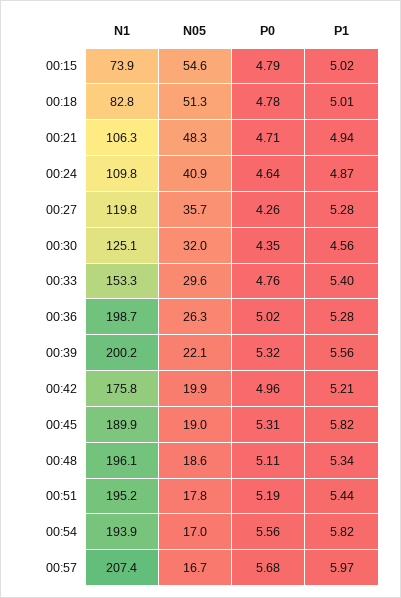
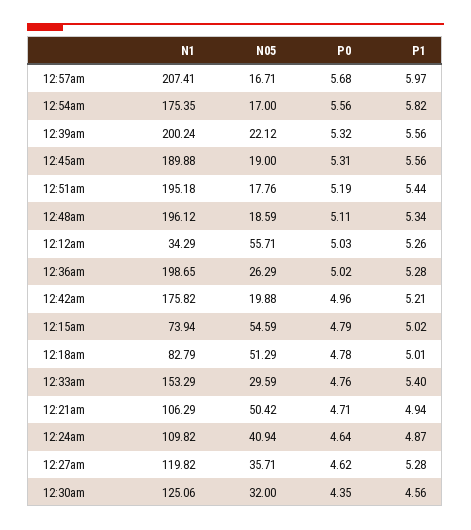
  {
    "N1": {
      "00:15": 73.94,
      "00:18": 82.79,
      "00:21": 106.29,
      "00:24": 109.82,
      "00:27": 119.82,
      "00:30": 125.06,
      "00:33": 153.29,
      "00:36": 198.65,
      "00:39": 200.24,
      "00:42": 175.82,
      "00:45": 189.88,
      "00:48": 196.12,
      "00:51": 195.18,
-     "00:54": 193.9,
+     "00:54": 175.35,
-     "00:57": 207.41
+     "00:57": 207.41,
+     "12:12am": 34.29
    },
    "N05": {
      "00:15": 54.59,
      "00:18": 51.29,
-     "00:21": 48.3,
+     "00:21": 50.42,
      "00:24": 40.94,
      "00:27": 35.71,
      "00:30": 32,
      "00:33": 29.59,
      "00:36": 26.29,
      "00:39": 22.12,
      "00:42": 19.88,
      "00:45": 19,
      "00:48": 18.59,
      "00:51": 17.76,
      "00:54": 17,
-     "00:57": 16.71
+     "00:57": 16.71,
+     "12:12am": 55.71
    },
    "P0": {
      "00:15": 4.79,
      "00:18": 4.78,
      "00:21": 4.71,
      "00:24": 4.64,
-     "00:27": 4.26,
+     "00:27": 4.62,
      "00:30": 4.35,
      "00:33": 4.76,
      "00:36": 5.02,
      "00:39": 5.32,
      "00:42": 4.96,
      "00:45": 5.31,
      "00:48": 5.11,
      "00:51": 5.19,
      "00:54": 5.56,
-     "00:57": 5.68
+     "00:57": 5.68,
+     "12:12am": 5.03
    },
    "P1": {
      "00:15": 5.02,
      "00:18": 5.01,
      "00:21": 4.94,
      "00:24": 4.87,
      "00:27": 5.28,
      "00:30": 4.56,
      "00:33": 5.4,
      "00:36": 5.28,
      "00:39": 5.56,
      "00:42": 5.21,
-     "00:45": 5.82,
+     "00:45": 5.56,
      "00:48": 5.34,
      "00:51": 5.44,
      "00:54": 5.82,
-     "00:57": 5.97
+     "00:57": 5.97,
+     "12:12am": 5.26
    }
  }

